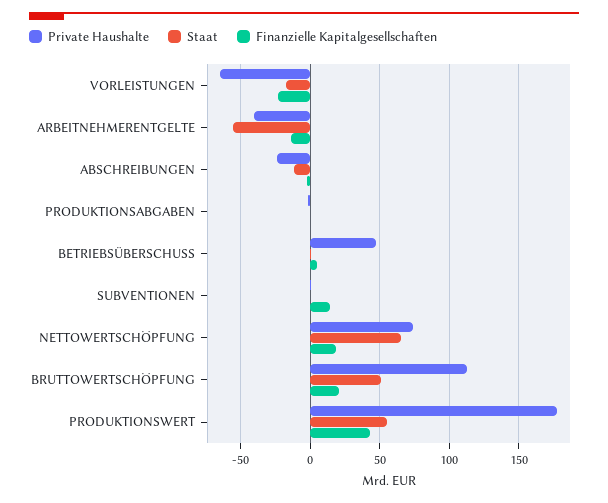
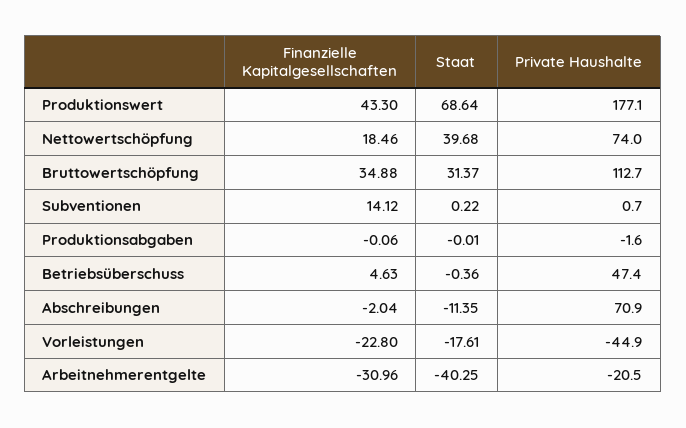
  {
    "Private Haushalte": {
-     "VORLEISTUNGEN": -65,
+     "VORLEISTUNGEN": -44.9,
-     "ARBEITNEHMERENTGELTE": -40,
+     "ARBEITNEHMERENTGELTE": -20.5,
-     "ABSCHREIBUNGEN": -25,
+     "ABSCHREIBUNGEN": 70.9,
      "PRODUKTIONSABGABEN": -1.6,
      "BETRIEBSÜBERSCHUSS": 47.4,
      "SUBVENTIONEN": 0.7,
      "NETTOWERTSCHÖPFUNG": 74,
      "BRUTTOWERTSCHÖPFUNG": 112.7,
      "PRODUKTIONSWERT": 177.1
    },
    "Staat": {
      "VORLEISTUNGEN": -17.61,
-     "ARBEITNEHMERENTGELTE": -55,
+     "ARBEITNEHMERENTGELTE": -40.25,
      "ABSCHREIBUNGEN": -11.35,
      "PRODUKTIONSABGABEN": -0.01,
      "BETRIEBSÜBERSCHUSS": -0.36,
      "SUBVENTIONEN": 0.22,
-     "NETTOWERTSCHÖPFUNG": 65,
+     "NETTOWERTSCHÖPFUNG": 39.68,
-     "BRUTTOWERTSCHÖPFUNG": 50,
+     "BRUTTOWERTSCHÖPFUNG": 31.37,
-     "PRODUKTIONSWERT": 55
+     "PRODUKTIONSWERT": 68.64
    },
    "Finanzielle Kapitalgesellschaften": {
      "VORLEISTUNGEN": -22.8,
-     "ARBEITNEHMERENTGELTE": -15,
+     "ARBEITNEHMERENTGELTE": -30.96,
      "ABSCHREIBUNGEN": -2.04,
      "PRODUKTIONSABGABEN": -0.06,
      "BETRIEBSÜBERSCHUSS": 4.63,
      "SUBVENTIONEN": 14.12,
      "NETTOWERTSCHÖPFUNG": 18.46,
-     "BRUTTOWERTSCHÖPFUNG": 20,
+     "BRUTTOWERTSCHÖPFUNG": 34.88,
      "PRODUKTIONSWERT": 43.3
    }
  }

